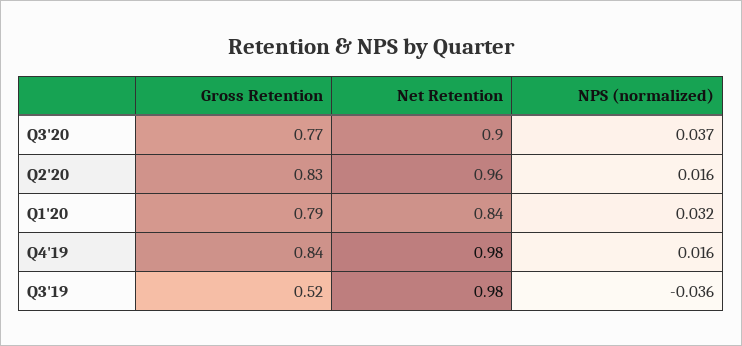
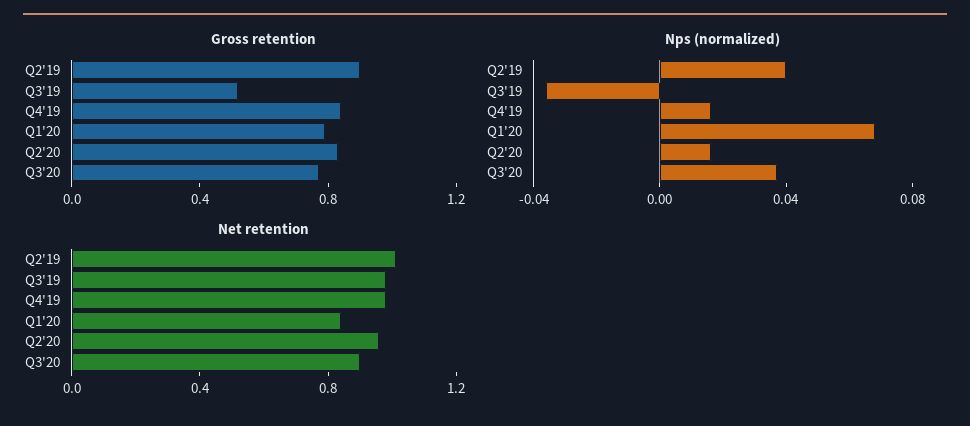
  {
    "Gross Retention": {
      "Q3'20": 0.77,
      "Q2'20": 0.83,
      "Q1'20": 0.79,
      "Q4'19": 0.84,
-     "Q3'19": 0.52
+     "Q3'19": 0.52,
+     "Q2'19": 0.9
    },
    "Net Retention": {
      "Q3'20": 0.9,
      "Q2'20": 0.96,
      "Q1'20": 0.84,
      "Q4'19": 0.98,
-     "Q3'19": 0.98
+     "Q3'19": 0.98,
+     "Q2'19": 1
    },
    "NPS (normalized)": {
      "Q3'20": 0.037,
      "Q2'20": 0.016,
-     "Q1'20": 0.032,
+     "Q1'20": 0.07,
      "Q4'19": 0.016,
-     "Q3'19": -0.036
+     "Q3'19": -0.036,
+     "Q2'19": 0.04
    }
  }

